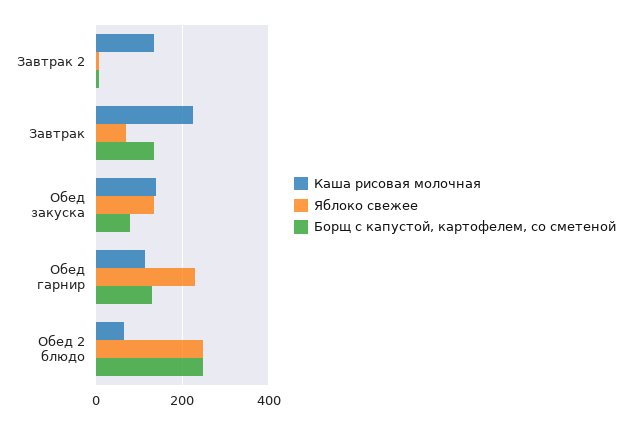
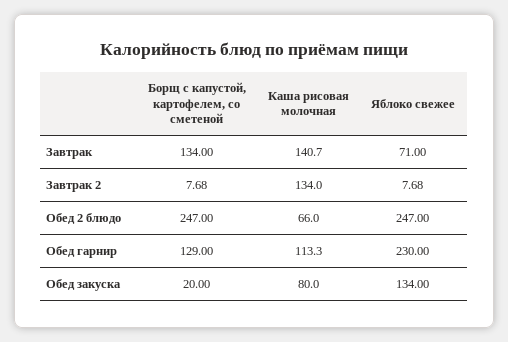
  {
    "Каша рисовая молочная": {
      "Завтрак 2": 134,
-     "Завтрак": 220,
+     "Завтрак": 140.7,
-     "Обед закуска": 140,
+     "Обед закуска": 80,
      "Обед гарнир": 113.3,
      "Обед 2 блюдо": 66
    },
    "Яблоко свежее": {
      "Завтрак 2": 7.68,
      "Завтрак": 71,
      "Обед закуска": 134,
      "Обед гарнир": 230,
      "Обед 2 блюдо": 247
    },
    "Борщ с капустой, картофелем, со сметеной": {
      "Завтрак 2": 7.68,
      "Завтрак": 134,
-     "Обед закуска": 80,
+     "Обед закуска": 20,
      "Обед гарнир": 129,
      "Обед 2 блюдо": 247
    }
  }

